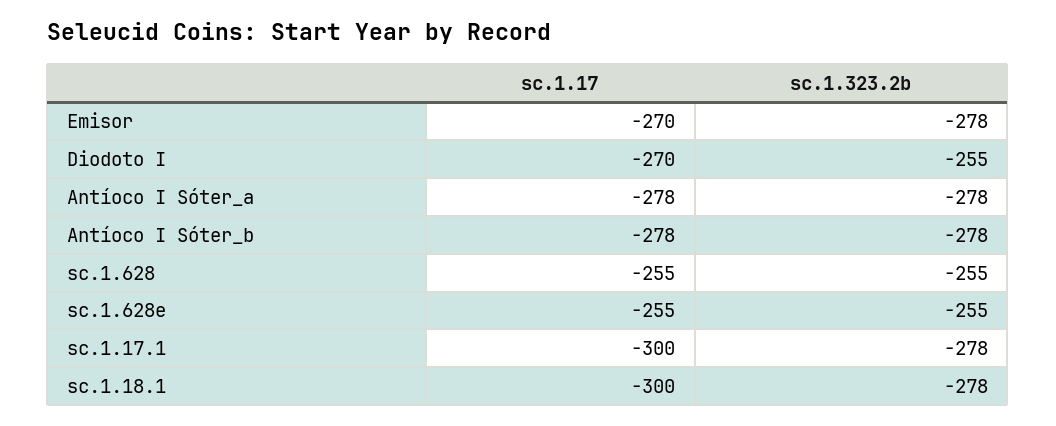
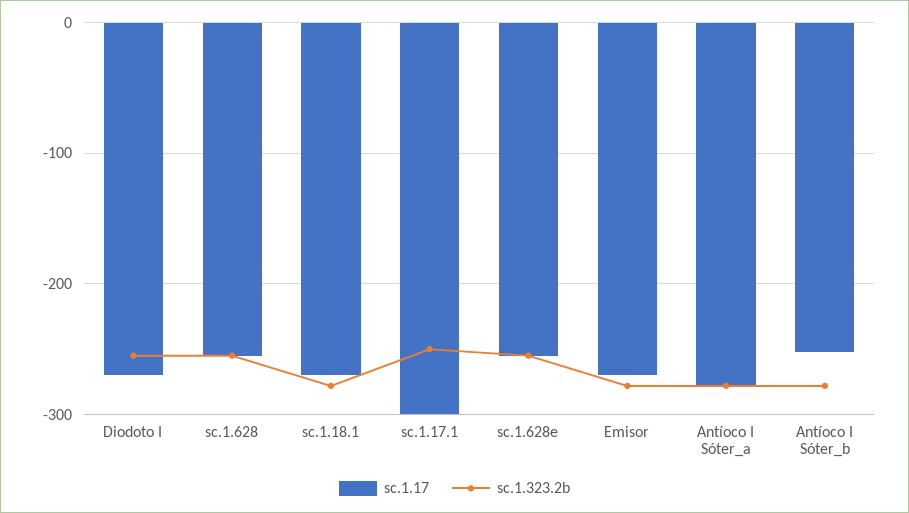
  {
    "sc.1.17": {
      "Emisor": -270,
      "Diodoto I": -270,
      "Antíoco I Sóter_a": -278,
-     "Antíoco I Sóter_b": -278,
+     "Antíoco I Sóter_b": -250,
      "sc.1.628": -255,
      "sc.1.628e": -255,
      "sc.1.17.1": -300,
-     "sc.1.18.1": -300
+     "sc.1.18.1": -270
    },
    "sc.1.323.2b": {
      "Emisor": -278,
      "Diodoto I": -255,
      "Antíoco I Sóter_a": -278,
      "Antíoco I Sóter_b": -278,
      "sc.1.628": -255,
      "sc.1.628e": -255,
-     "sc.1.17.1": -278,
+     "sc.1.17.1": -250,
      "sc.1.18.1": -278
    }
  }

